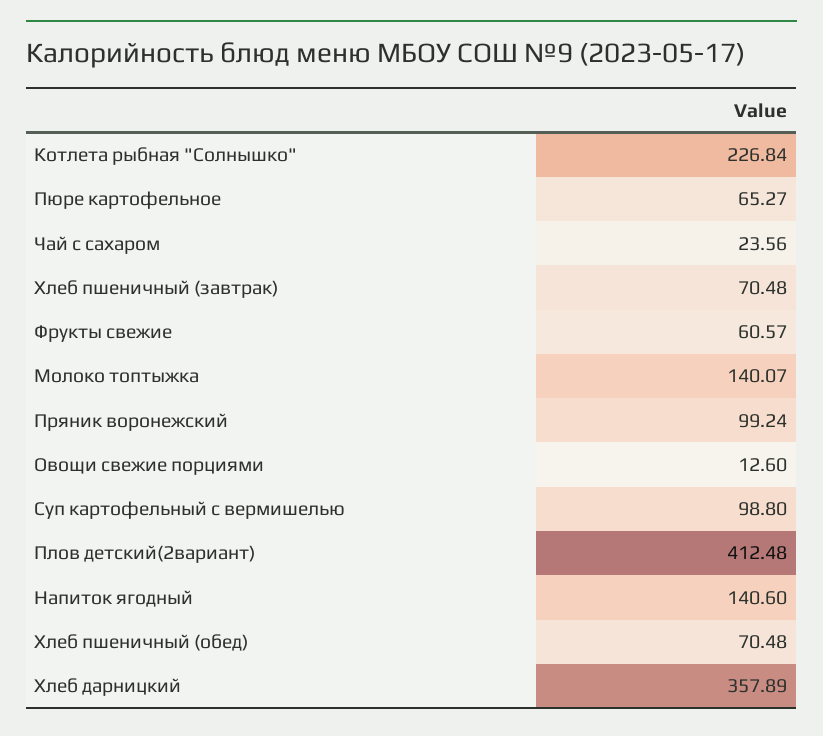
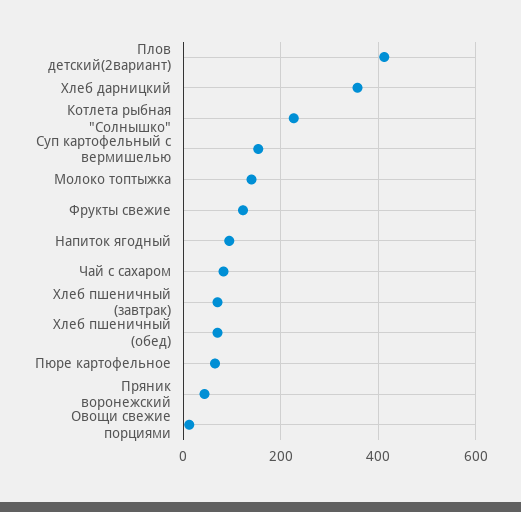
  {
    "Котлета рыбная \"Солнышко\"": 226.84,
    "Пюре картофельное": 65.27,
-   "Чай с сахаром": 23.56,
+   "Чай с сахаром": 80,
    "Хлеб пшеничный (завтрак)": 70.48,
-   "Фрукты свежие": 60.57,
+   "Фрукты свежие": 120,
    "Молоко топтыжка": 140.07,
-   "Пряник воронежский": 99.24,
+   "Пряник воронежский": 40,
    "Овощи свежие порциями": 12.6,
-   "Суп картофельный с вермишелью": 98.8,
+   "Суп картофельный с вермишелью": 160,
    "Плов детский(2вариант)": 412.48,
-   "Напиток ягодный": 140.6,
+   "Напиток ягодный": 100,
    "Хлеб пшеничный (обед)": 70.48,
    "Хлеб дарницкий": 357.89
  }

